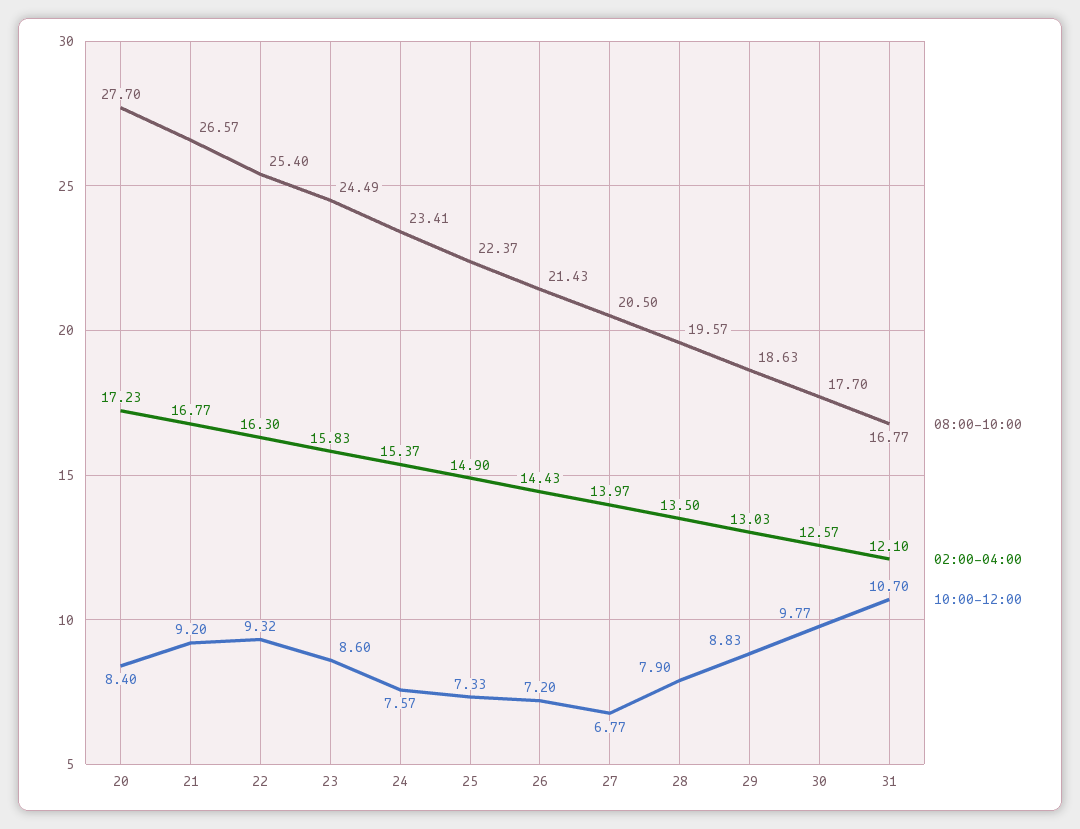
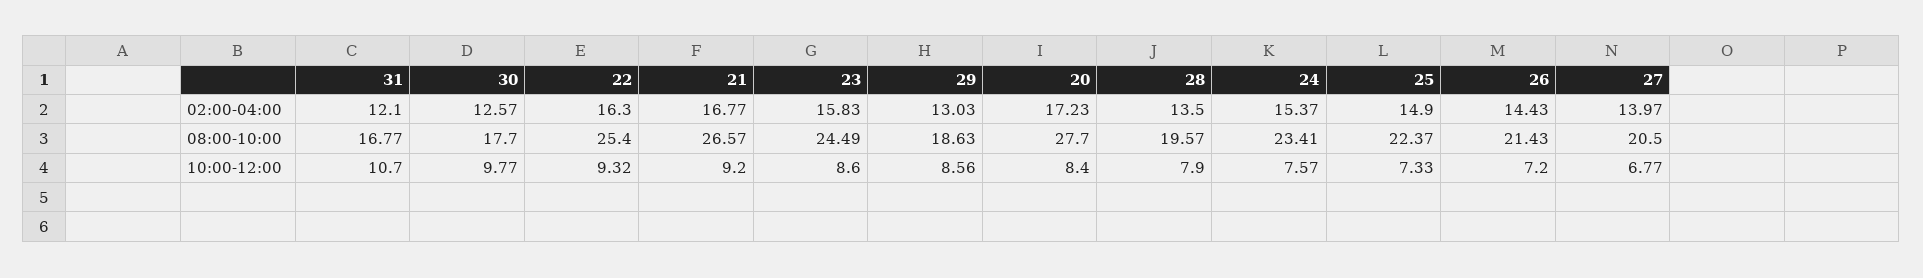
  {
    "08:00-10:00": {
      "20": 27.7,
      "21": 26.57,
      "22": 25.4,
      "23": 24.49,
      "24": 23.41,
      "25": 22.37,
      "26": 21.43,
      "27": 20.5,
      "28": 19.57,
      "29": 18.63,
      "30": 17.7,
      "31": 16.77
    },
    "02:00-04:00": {
      "20": 17.23,
      "21": 16.77,
      "22": 16.3,
      "23": 15.83,
      "24": 15.37,
      "25": 14.9,
      "26": 14.43,
      "27": 13.97,
      "28": 13.5,
      "29": 13.03,
      "30": 12.57,
      "31": 12.1
    },
    "10:00-12:00": {
      "20": 8.4,
      "21": 9.2,
      "22": 9.32,
      "23": 8.6,
      "24": 7.57,
      "25": 7.33,
      "26": 7.2,
      "27": 6.77,
      "28": 7.9,
-     "29": 8.83,
+     "29": 8.56,
      "30": 9.77,
      "31": 10.7
    }
  }

